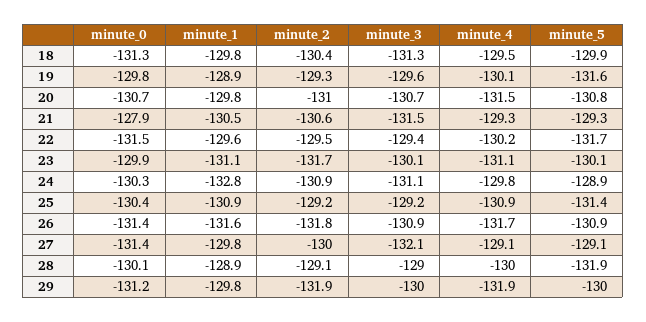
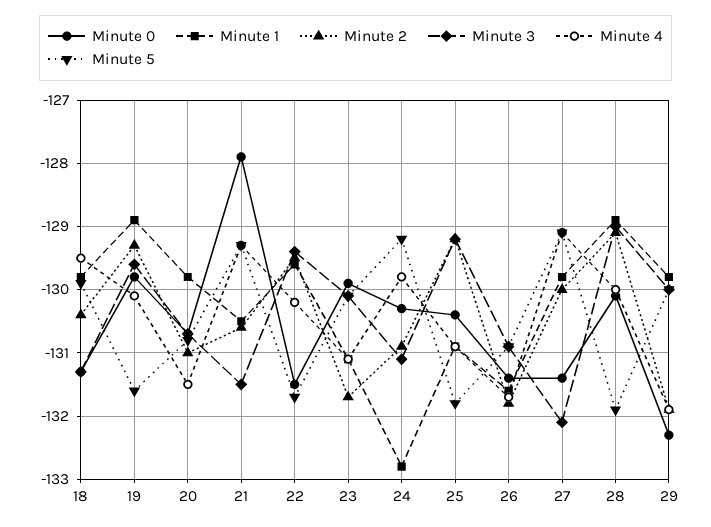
  {
    "minute_0": {
      "18": -131.3,
      "19": -129.8,
      "20": -130.7,
      "21": -127.9,
      "22": -131.5,
      "23": -129.9,
      "24": -130.3,
      "25": -130.4,
      "26": -131.4,
      "27": -131.4,
      "28": -130.1,
-     "29": -131.2
+     "29": -132.3
    },
    "minute_1": {
      "18": -129.8,
      "19": -128.9,
      "20": -129.8,
      "21": -130.5,
      "22": -129.6,
      "23": -131.1,
      "24": -132.8,
      "25": -130.9,
      "26": -131.6,
      "27": -129.8,
      "28": -128.9,
      "29": -129.8
    },
    "minute_2": {
      "18": -130.4,
      "19": -129.3,
      "20": -131,
      "21": -130.6,
      "22": -129.5,
      "23": -131.7,
      "24": -130.9,
      "25": -129.2,
      "26": -131.8,
      "27": -130,
      "28": -129.1,
      "29": -131.9
    },
    "minute_3": {
      "18": -131.3,
      "19": -129.6,
      "20": -130.7,
      "21": -131.5,
      "22": -129.4,
      "23": -130.1,
      "24": -131.1,
      "25": -129.2,
      "26": -130.9,
      "27": -132.1,
      "28": -129,
      "29": -130
    },
    "minute_4": {
      "18": -129.5,
      "19": -130.1,
      "20": -131.5,
      "21": -129.3,
      "22": -130.2,
      "23": -131.1,
      "24": -129.8,
      "25": -130.9,
      "26": -131.7,
      "27": -129.1,
      "28": -130,
      "29": -131.9
    },
    "minute_5": {
      "18": -129.9,
      "19": -131.6,
      "20": -130.8,
      "21": -129.3,
      "22": -131.7,
      "23": -130.1,
-     "24": -128.9,
+     "24": -129.2,
-     "25": -131.4,
+     "25": -131.8,
      "26": -130.9,
      "27": -129.1,
      "28": -131.9,
      "29": -130
    }
  }

